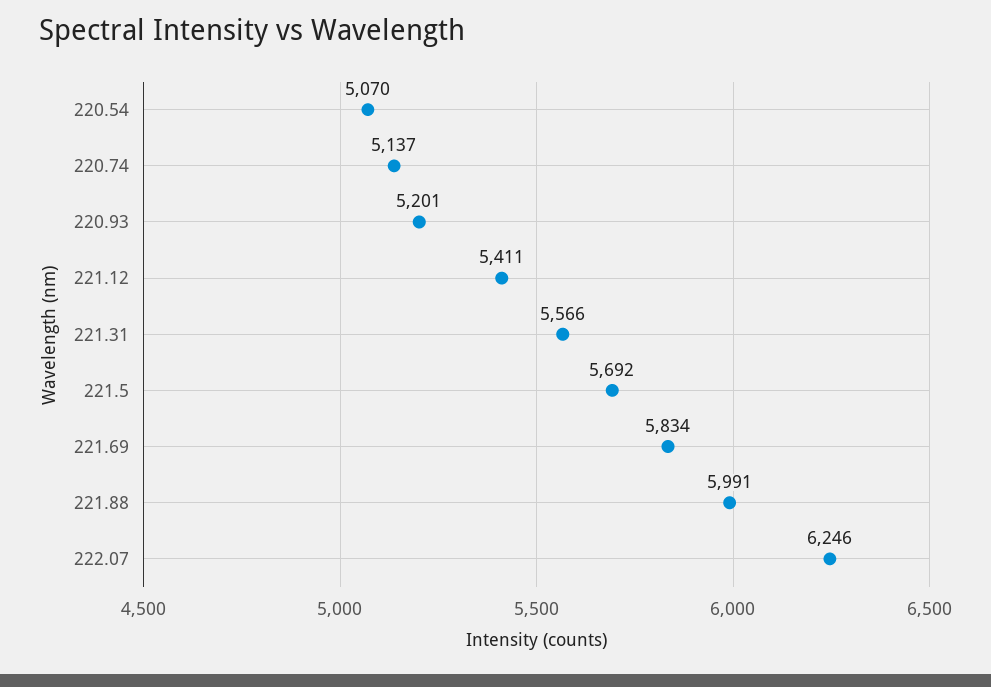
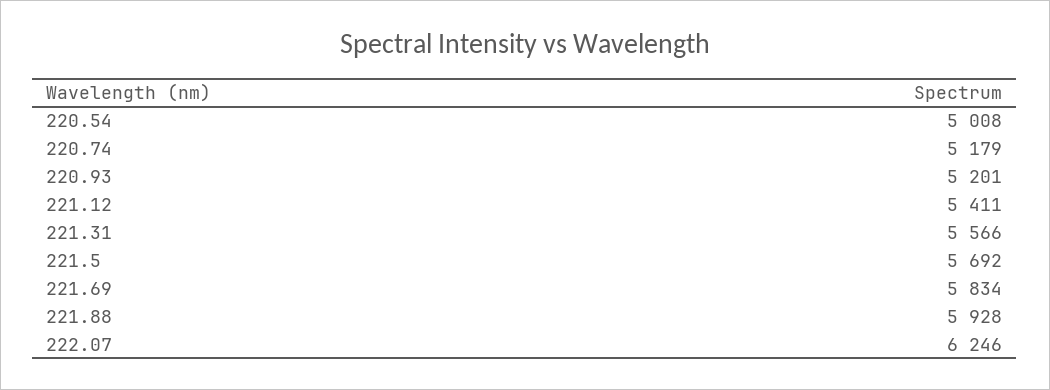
  {
-   "220.54": 5070,
+   "220.54": 5008,
-   "220.74": 5137,
+   "220.74": 5179,
    "220.93": 5201,
    "221.12": 5411,
    "221.31": 5566,
    "221.5": 5692,
    "221.69": 5834,
-   "221.88": 5991,
+   "221.88": 5928,
    "222.07": 6246
  }

